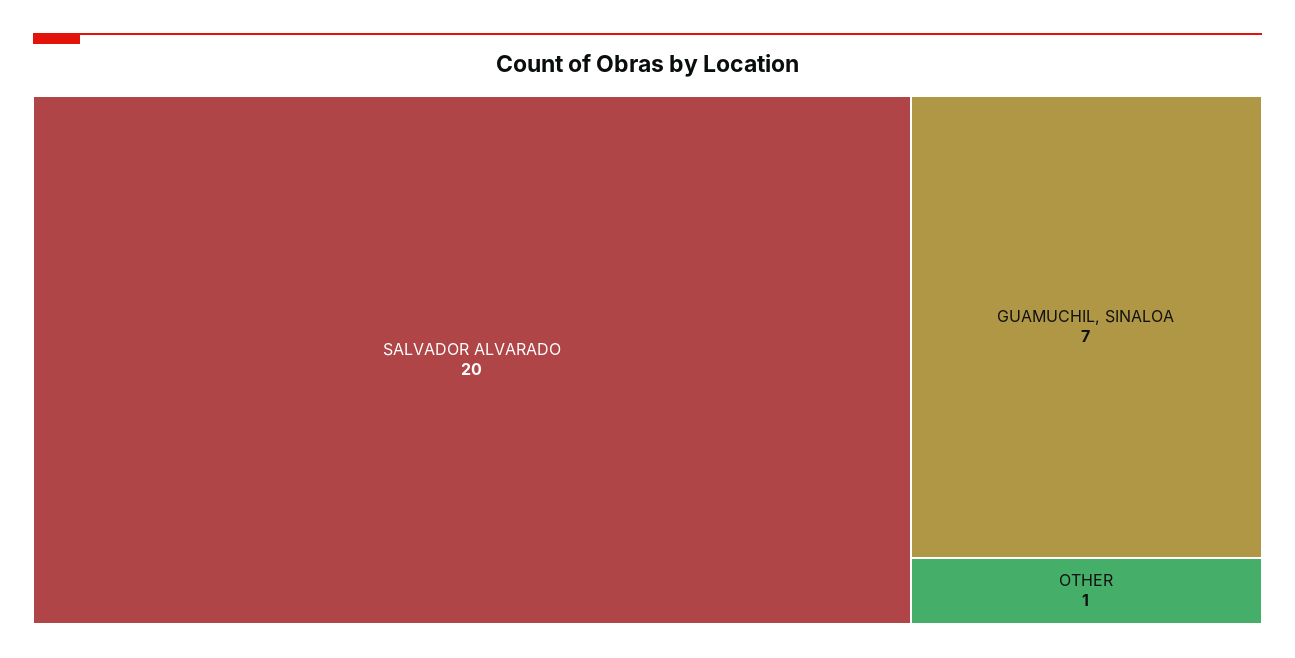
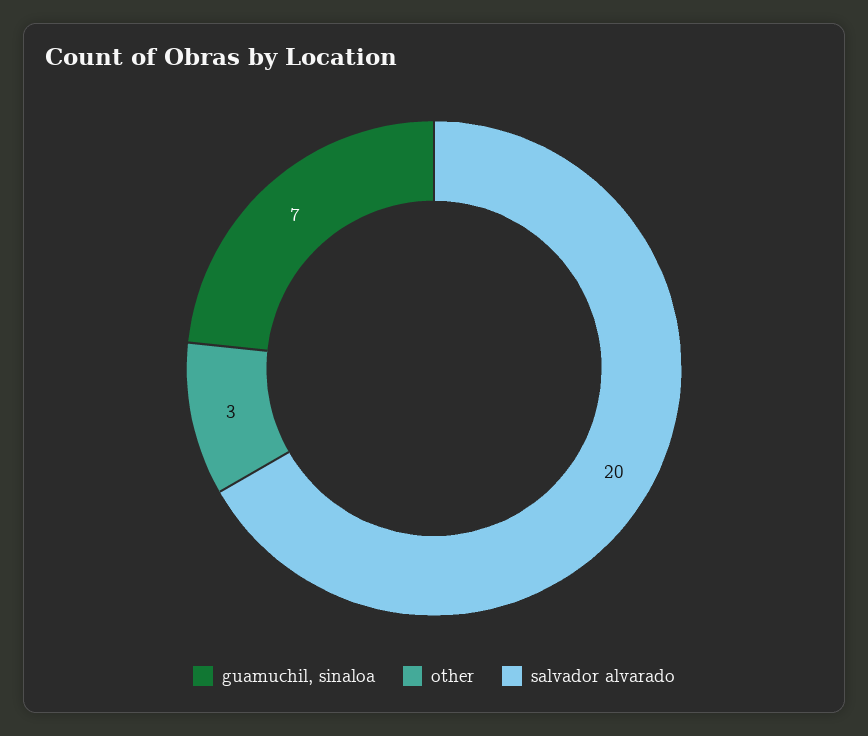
  {
    "SALVADOR ALVARADO": 20,
    "GUAMUCHIL, SINALOA": 7,
-   "OTHER": 1
+   "OTHER": 3
  }

